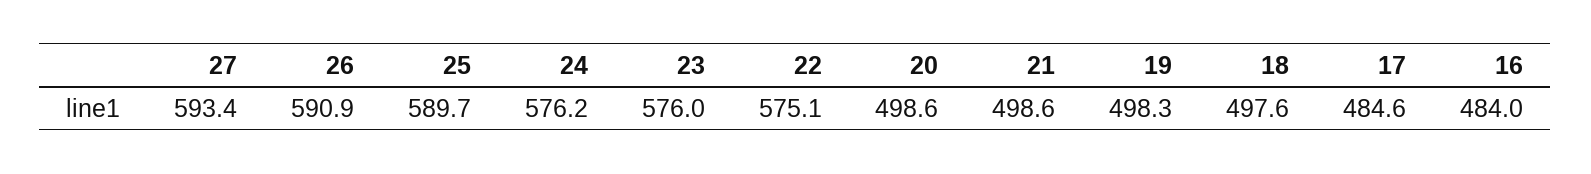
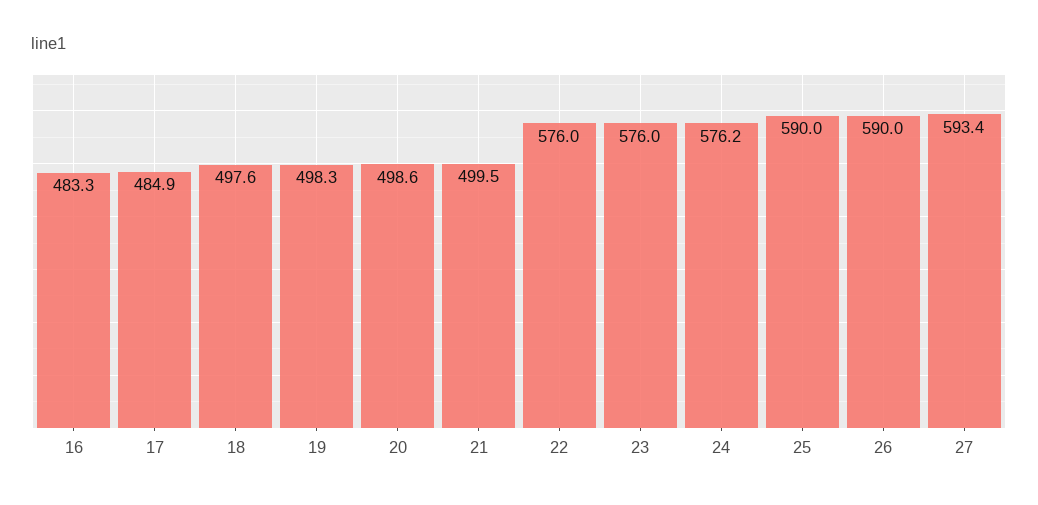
  {
    "27": 593.4,
-   "26": 590.9,
+   "26": 590,
-   "25": 589.7,
+   "25": 590,
    "24": 576.2,
    "23": 576,
-   "22": 575.1,
+   "22": 576,
    "20": 498.6,
-   "21": 498.6,
+   "21": 499.5,
    "19": 498.3,
    "18": 497.6,
-   "17": 484.6,
+   "17": 484.9,
-   "16": 484
+   "16": 483.3
  }

